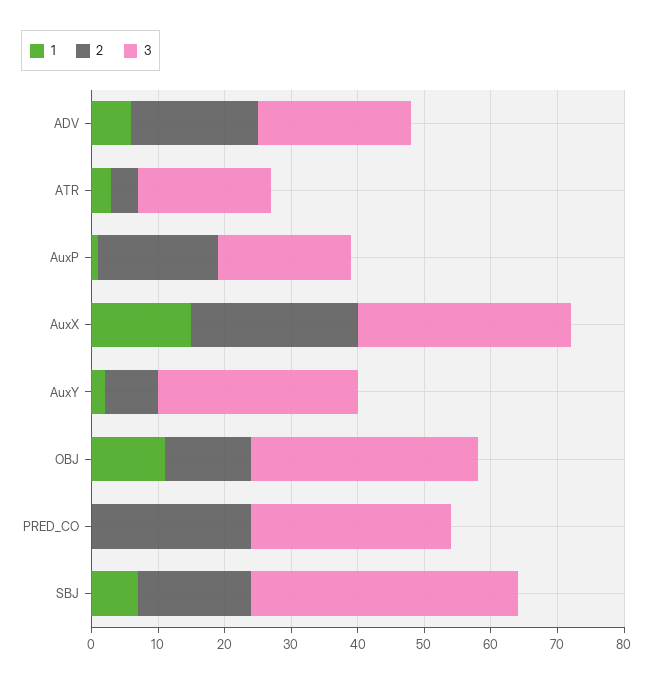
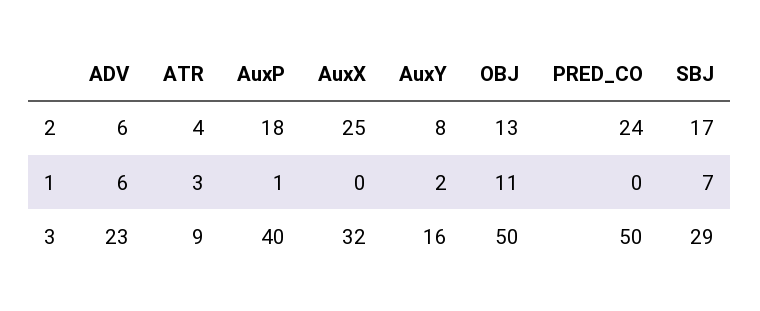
  {
    "1": {
      "ADV": 6,
      "ATR": 3,
      "AuxP": 1,
-     "AuxX": 15,
+     "AuxX": 0,
      "AuxY": 2,
      "OBJ": 11,
      "PRED_CO": 0,
      "SBJ": 7
    },
    "2": {
-     "ADV": 20,
+     "ADV": 6,
      "ATR": 4,
      "AuxP": 18,
      "AuxX": 25,
      "AuxY": 8,
      "OBJ": 13,
      "PRED_CO": 24,
      "SBJ": 17
    },
    "3": {
      "ADV": 23,
-     "ATR": 20,
+     "ATR": 9,
-     "AuxP": 20,
+     "AuxP": 40,
      "AuxX": 32,
-     "AuxY": 30,
+     "AuxY": 16,
-     "OBJ": 35,
+     "OBJ": 50,
-     "PRED_CO": 30,
+     "PRED_CO": 50,
-     "SBJ": 40
+     "SBJ": 29
    }
  }

